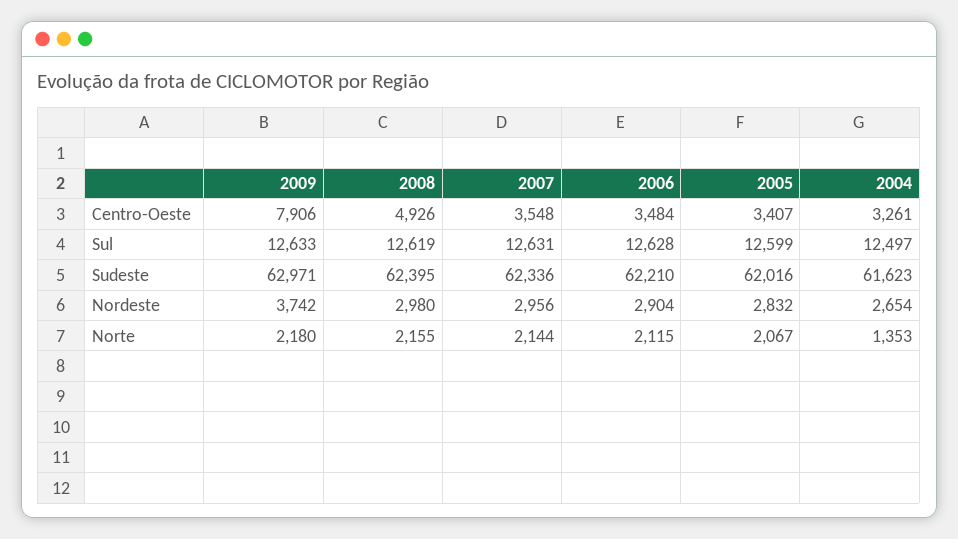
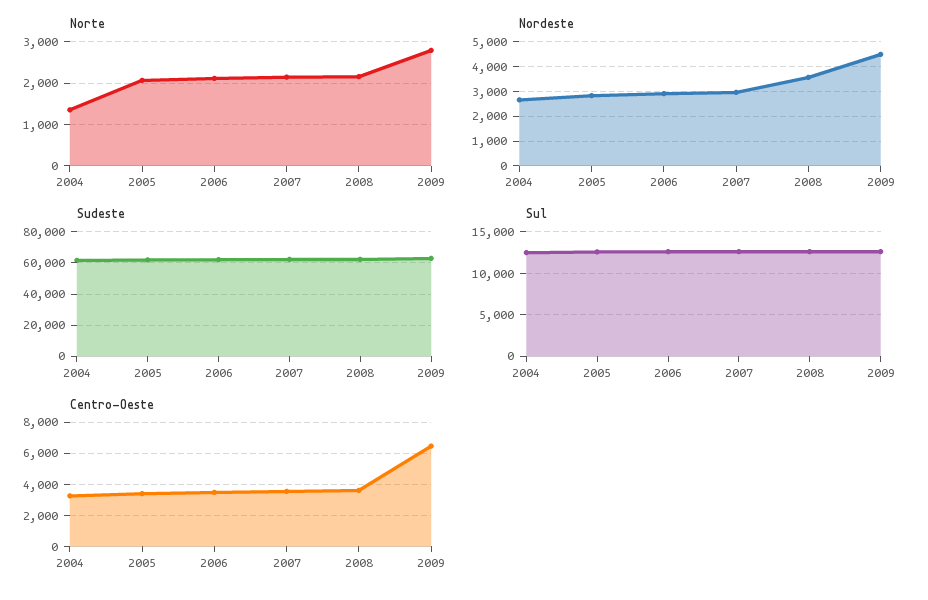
  {
    "Centro-Oeste": {
-     "2009": 7906,
+     "2009": 6500,
-     "2008": 4926,
+     "2008": 3500,
      "2007": 3548,
      "2006": 3484,
      "2005": 3407,
      "2004": 3261
    },
    "Sul": {
      "2009": 12633,
      "2008": 12619,
      "2007": 12631,
      "2006": 12628,
      "2005": 12599,
      "2004": 12497
    },
    "Sudeste": {
      "2009": 62971,
      "2008": 62395,
      "2007": 62336,
      "2006": 62210,
      "2005": 62016,
      "2004": 61623
    },
    "Nordeste": {
-     "2009": 3742,
+     "2009": 4500,
-     "2008": 2980,
+     "2008": 3500,
      "2007": 2956,
      "2006": 2904,
      "2005": 2832,
      "2004": 2654
    },
    "Norte": {
-     "2009": 2180,
+     "2009": 2800,
      "2008": 2155,
      "2007": 2144,
      "2006": 2115,
      "2005": 2067,
      "2004": 1353
    }
  }

